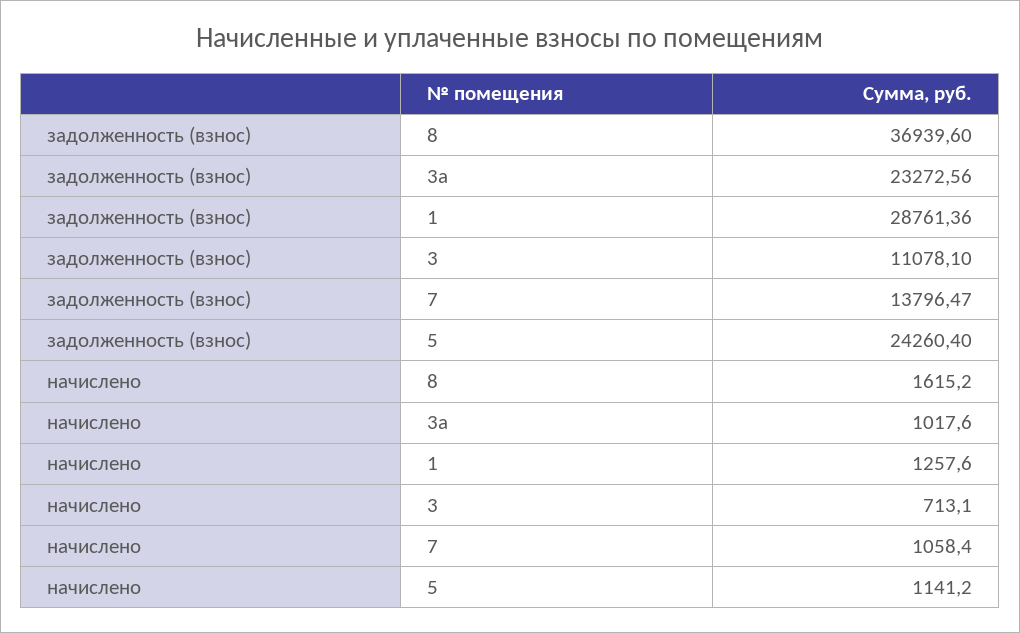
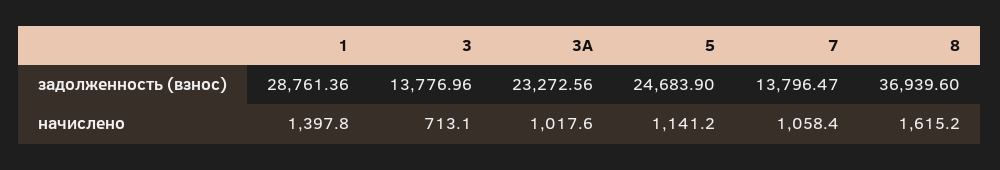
  {
    "задолженность (взнос)": {
      "8": 36939.6,
      "3а": 23272.56,
      "1": 28761.36,
-     "3": 11078.1,
+     "3": 13776.96,
      "7": 13796.47,
-     "5": 24260.4
+     "5": 24683.9
    },
    "начислено": {
      "8": 1615.2,
      "3а": 1017.6,
-     "1": 1257.6,
+     "1": 1397.8,
      "3": 713.1,
      "7": 1058.4,
      "5": 1141.2
    }
  }

